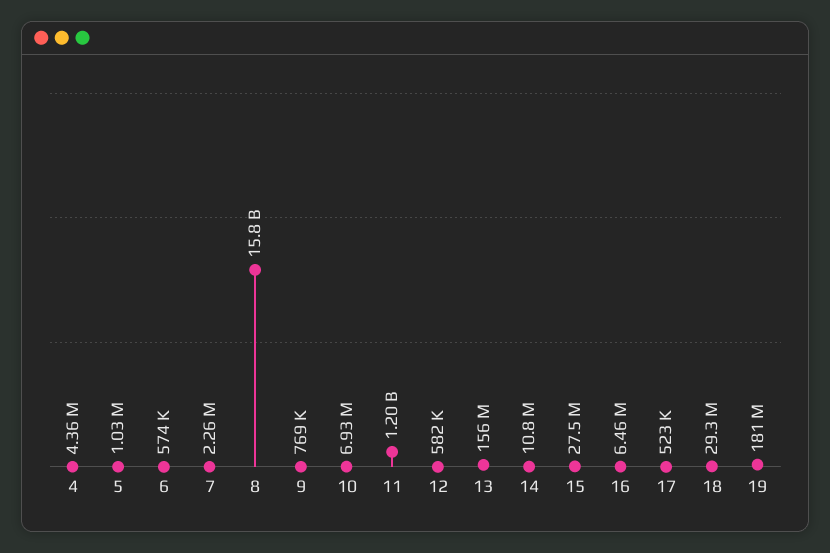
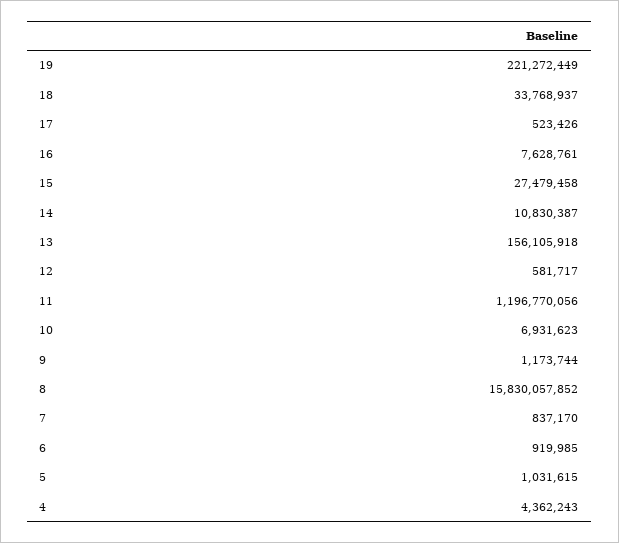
  {
    "4": 4362243,
    "5": 1031615,
-   "6": 574000,
+   "6": 919985,
-   "7": 2260000,
+   "7": 837170,
    "8": 15830057852,
-   "9": 769000,
+   "9": 1173744,
    "10": 6931623,
    "11": 1196770056,
    "12": 581717,
    "13": 156105918,
    "14": 10830387,
    "15": 27479458,
-   "16": 6460000,
+   "16": 7628761,
    "17": 523426,
-   "18": 29300000,
+   "18": 33768937,
-   "19": 181000000
+   "19": 221272449
  }

